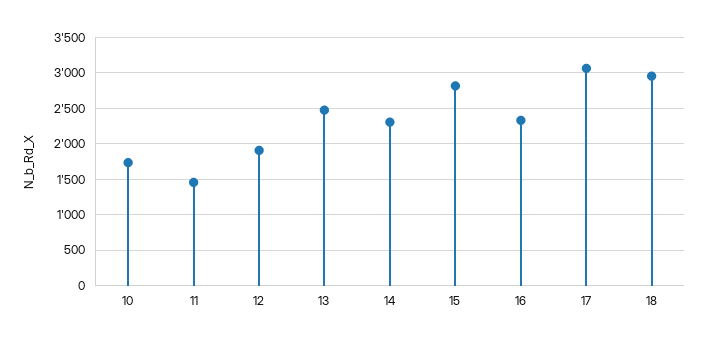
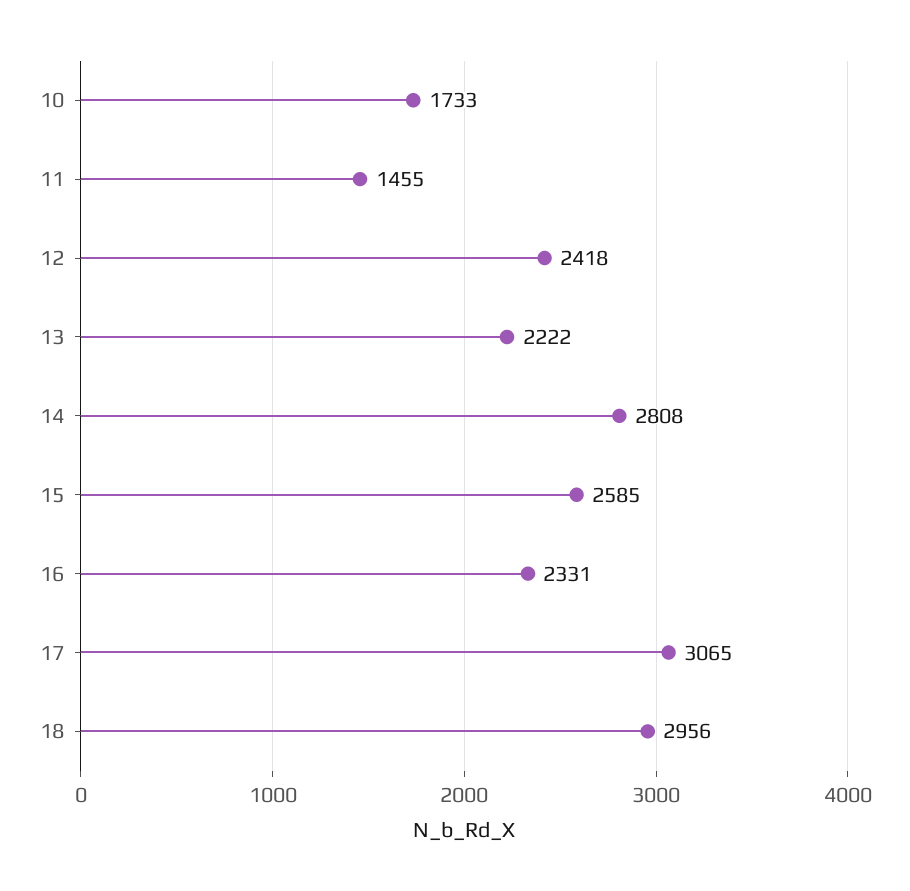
  {
    "10": 1733,
    "11": 1455,
-   "12": 1900,
+   "12": 2418,
-   "13": 2500,
+   "13": 2222,
-   "14": 2300,
+   "14": 2808,
-   "15": 2800,
+   "15": 2585,
    "16": 2331,
    "17": 3065,
    "18": 2956
  }

